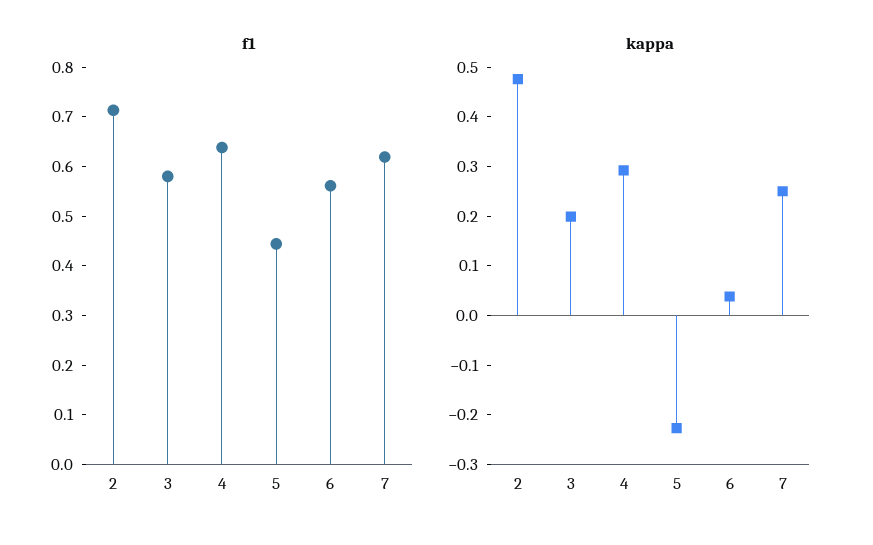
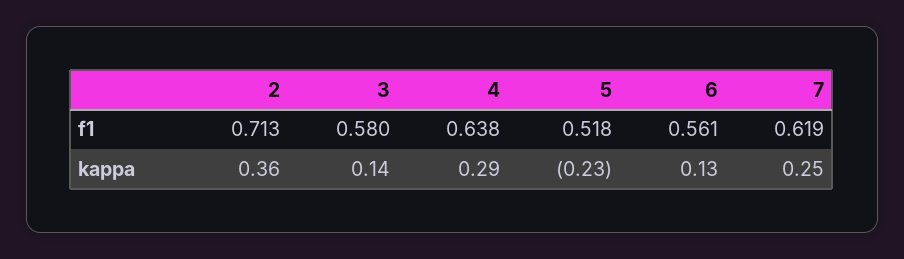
  {
    "f1": {
      "2": 0.713,
      "3": 0.58,
      "4": 0.638,
-     "5": 0.44,
+     "5": 0.518,
      "6": 0.561,
      "7": 0.619
    },
    "kappa": {
-     "2": 0.48,
+     "2": 0.36,
-     "3": 0.2,
+     "3": 0.14,
      "4": 0.29,
      "5": -0.23,
-     "6": 0.04,
+     "6": 0.13,
      "7": 0.25
    }
  }

